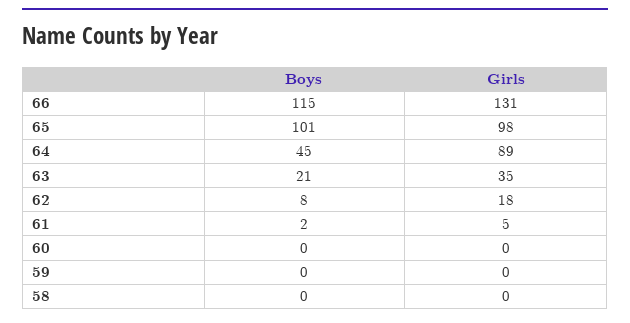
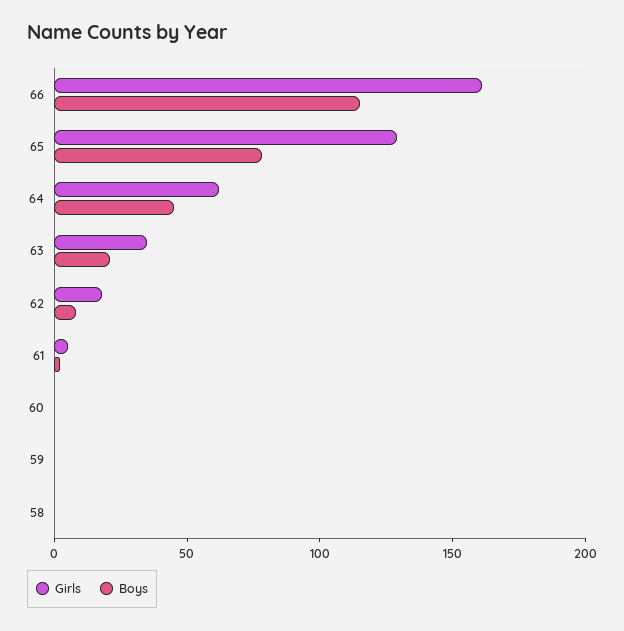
  {
    "Boys": {
      "66": 115,
-     "65": 101,
+     "65": 80,
      "64": 45,
      "63": 21,
      "62": 8,
      "61": 2,
      "60": 0,
      "59": 0,
      "58": 0
    },
    "Girls": {
-     "66": 131,
+     "66": 160,
-     "65": 98,
+     "65": 130,
-     "64": 89,
+     "64": 60,
      "63": 35,
      "62": 18,
      "61": 5,
      "60": 0,
      "59": 0,
      "58": 0
    }
  }

